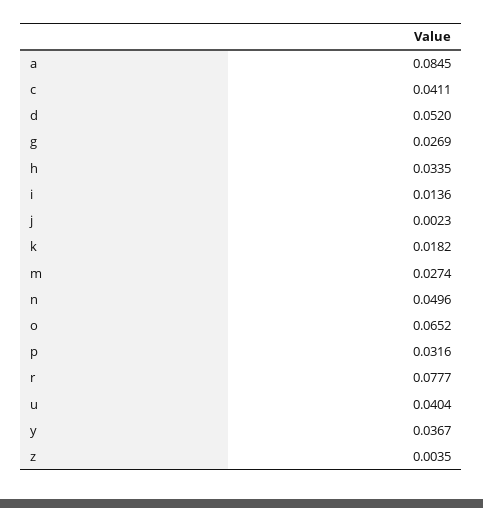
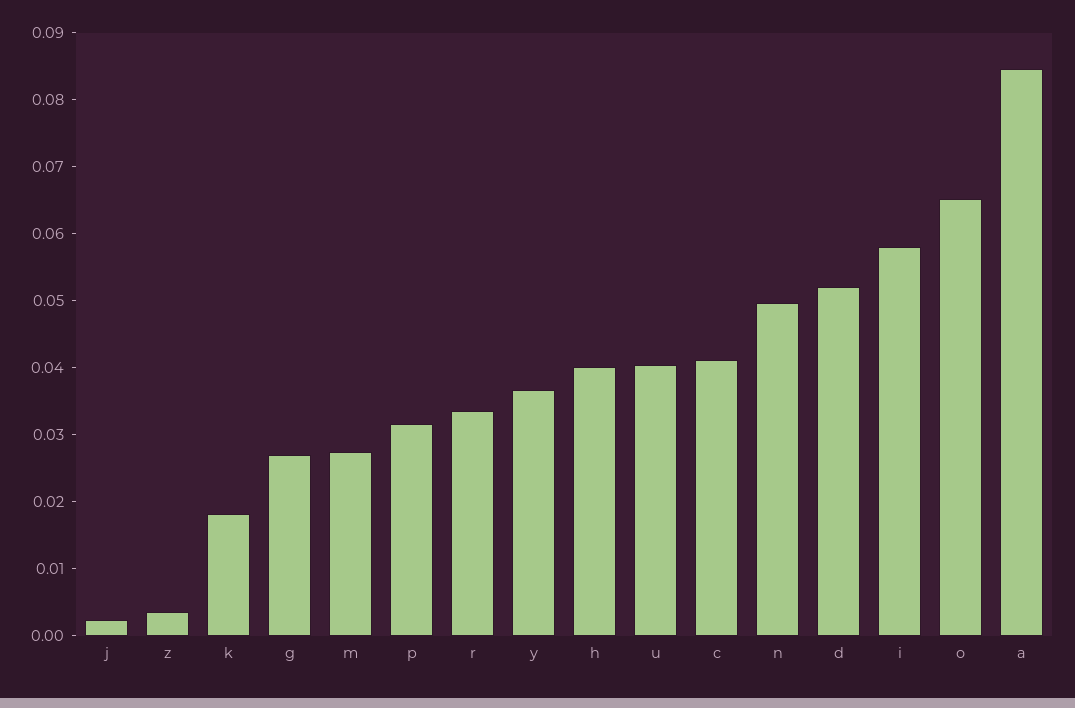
  {
    "a": 0.0845,
    "c": 0.0411,
    "d": 0.052,
    "g": 0.0269,
-   "h": 0.0335,
+   "h": 0.04,
-   "i": 0.0136,
+   "i": 0.058,
    "j": 0.0023,
    "k": 0.0182,
    "m": 0.0274,
    "n": 0.0496,
    "o": 0.0652,
    "p": 0.0316,
-   "r": 0.0777,
+   "r": 0.034,
    "u": 0.0404,
    "y": 0.0367,
    "z": 0.0035
  }

